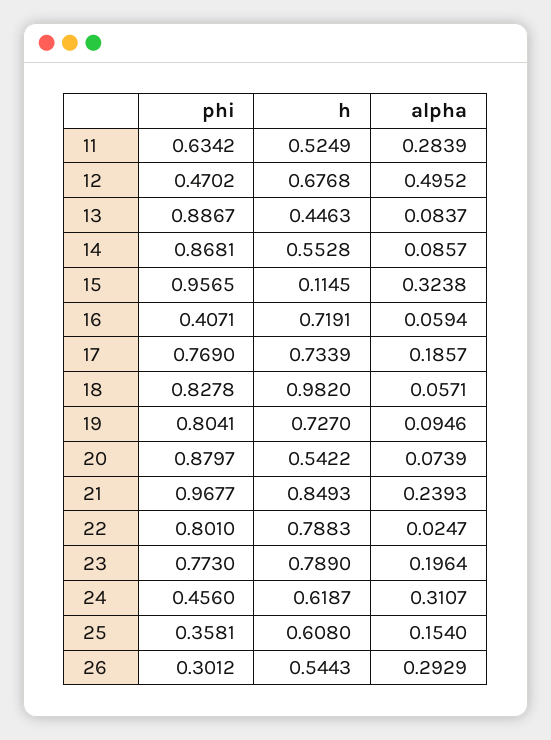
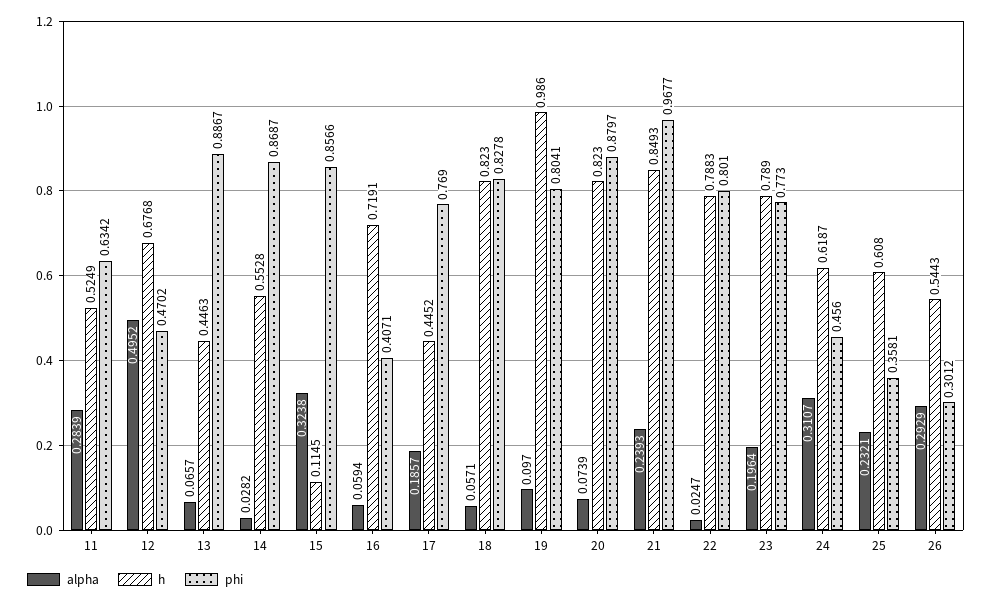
  {
    "phi": {
      "11": 0.6342,
      "12": 0.4702,
      "13": 0.8867,
-     "14": 0.8681,
+     "14": 0.8687,
-     "15": 0.9565,
+     "15": 0.8566,
      "16": 0.4071,
      "17": 0.769,
      "18": 0.8278,
      "19": 0.8041,
      "20": 0.8797,
      "21": 0.9677,
      "22": 0.801,
      "23": 0.773,
      "24": 0.456,
      "25": 0.3581,
      "26": 0.3012
    },
    "h": {
      "11": 0.5249,
      "12": 0.6768,
      "13": 0.4463,
      "14": 0.5528,
      "15": 0.1145,
      "16": 0.7191,
-     "17": 0.7339,
+     "17": 0.4452,
-     "18": 0.982,
+     "18": 0.823,
-     "19": 0.727,
+     "19": 0.986,
-     "20": 0.5422,
+     "20": 0.823,
      "21": 0.8493,
      "22": 0.7883,
      "23": 0.789,
      "24": 0.6187,
      "25": 0.608,
      "26": 0.5443
    },
    "alpha": {
      "11": 0.2839,
      "12": 0.4952,
-     "13": 0.0837,
+     "13": 0.0657,
-     "14": 0.0857,
+     "14": 0.0282,
      "15": 0.3238,
      "16": 0.0594,
      "17": 0.1857,
      "18": 0.0571,
-     "19": 0.0946,
+     "19": 0.097,
      "20": 0.0739,
      "21": 0.2393,
      "22": 0.0247,
      "23": 0.1964,
      "24": 0.3107,
-     "25": 0.154,
+     "25": 0.2321,
      "26": 0.2929
    }
  }

